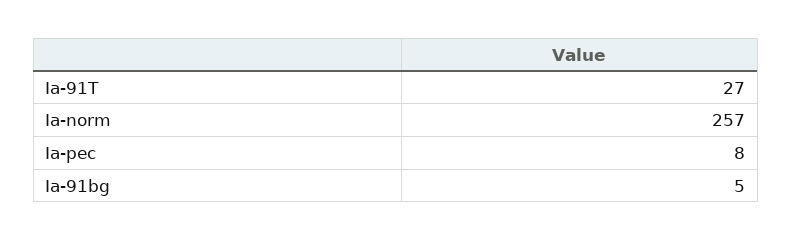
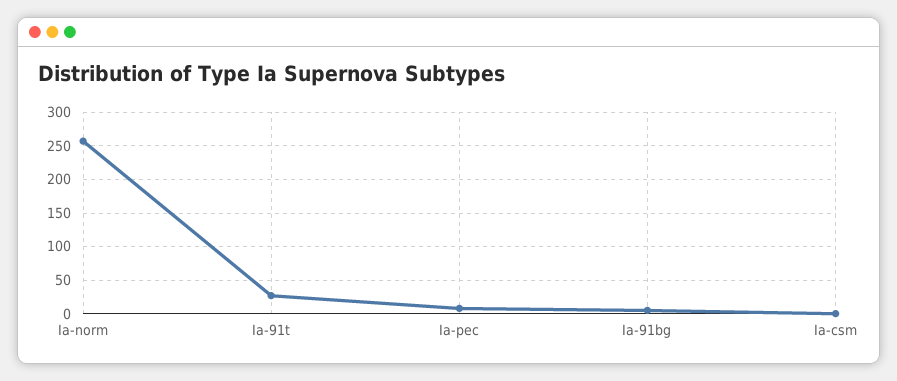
  {
    "Ia-91T": 27,
    "Ia-norm": 257,
    "Ia-pec": 8,
-   "Ia-91bg": 5
+   "Ia-91bg": 5,
+   "Ia-csm": 0
  }

